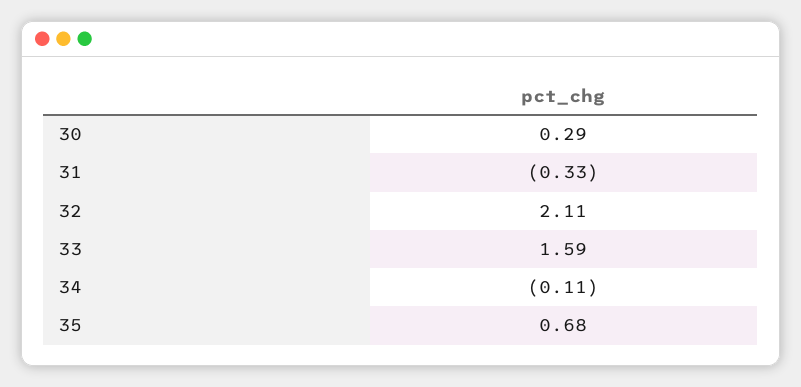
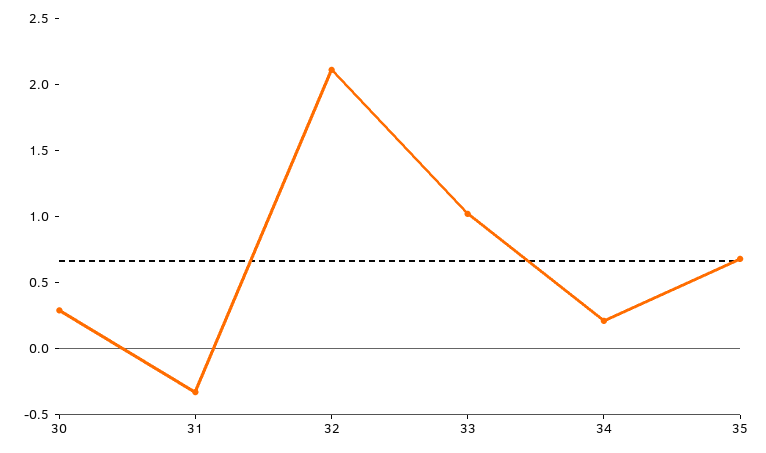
  {
    "30": 0.29,
    "31": -0.33,
    "32": 2.11,
-   "33": 1.59,
+   "33": 1,
-   "34": -0.11,
+   "34": 0.2,
    "35": 0.68
  }

